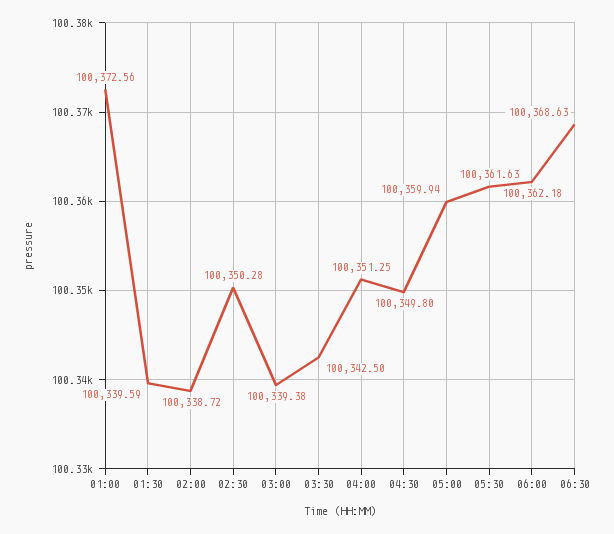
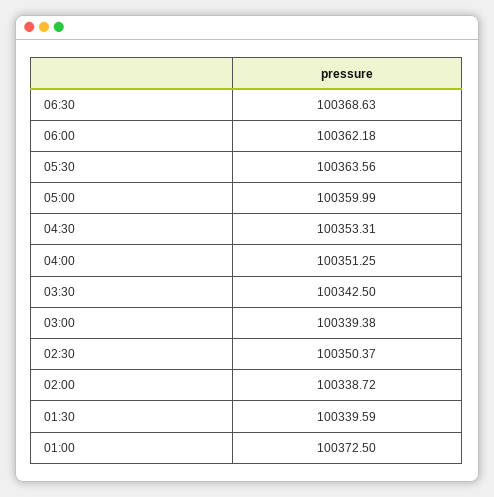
  {
-   "01:00": 100372.56,
+   "01:00": 100372.5,
    "01:30": 100339.59,
    "02:00": 100338.72,
-   "02:30": 100350.28,
+   "02:30": 100350.37,
    "03:00": 100339.38,
    "03:30": 100342.5,
    "04:00": 100351.25,
-   "04:30": 100349.8,
+   "04:30": 100353.31,
-   "05:00": 100359.94,
+   "05:00": 100359.99,
-   "05:30": 100361.63,
+   "05:30": 100363.56,
    "06:00": 100362.18,
    "06:30": 100368.63
  }

